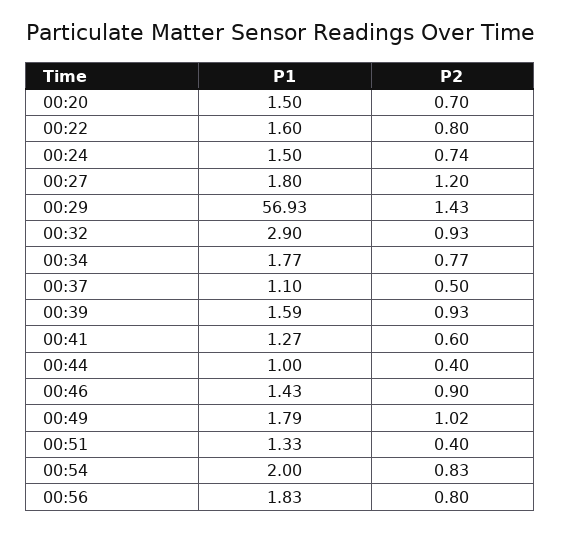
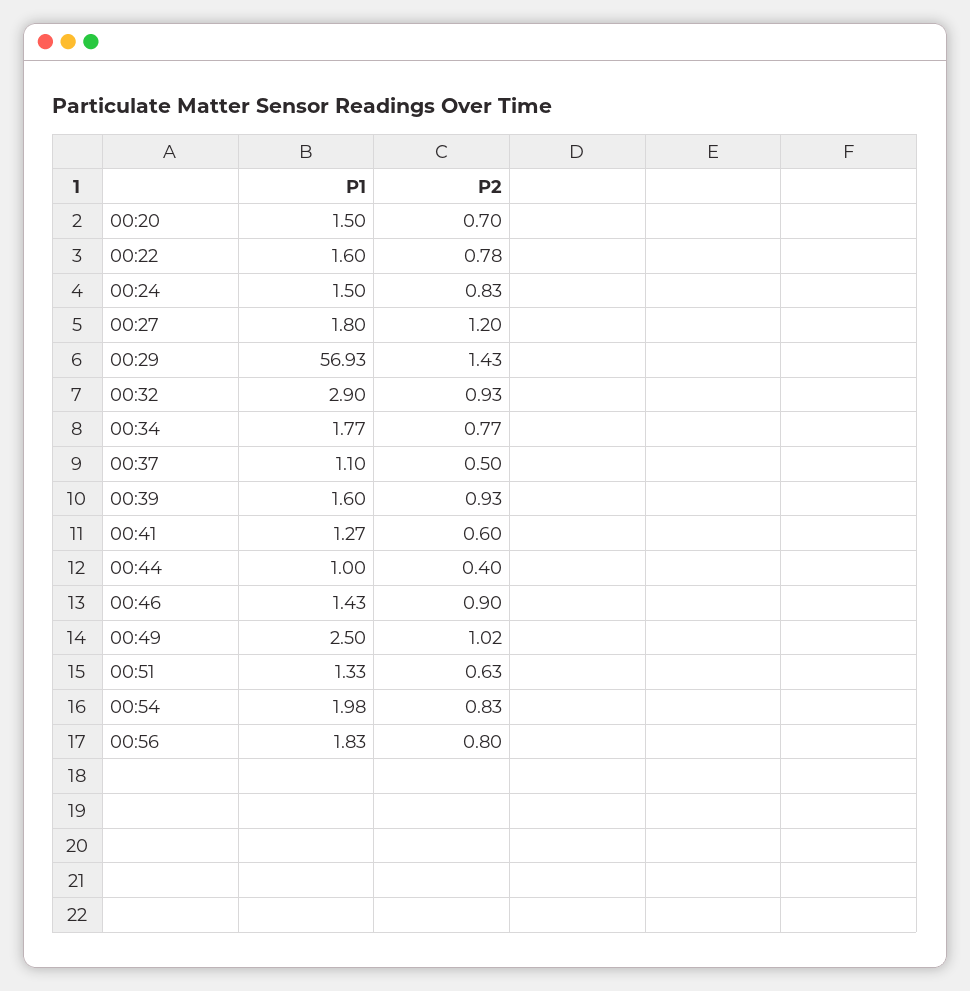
  {
    "P1": {
      "00:20": 1.5,
      "00:22": 1.6,
      "00:24": 1.5,
      "00:27": 1.8,
      "00:29": 56.93,
      "00:32": 2.9,
      "00:34": 1.77,
      "00:37": 1.1,
-     "00:39": 1.59,
+     "00:39": 1.6,
      "00:41": 1.27,
      "00:44": 1,
      "00:46": 1.43,
-     "00:49": 1.79,
+     "00:49": 2.5,
      "00:51": 1.33,
-     "00:54": 2,
+     "00:54": 1.98,
      "00:56": 1.83
    },
    "P2": {
      "00:20": 0.7,
-     "00:22": 0.8,
+     "00:22": 0.78,
-     "00:24": 0.74,
+     "00:24": 0.83,
      "00:27": 1.2,
      "00:29": 1.43,
      "00:32": 0.93,
      "00:34": 0.77,
      "00:37": 0.5,
      "00:39": 0.93,
      "00:41": 0.6,
      "00:44": 0.4,
      "00:46": 0.9,
      "00:49": 1.02,
-     "00:51": 0.4,
+     "00:51": 0.63,
      "00:54": 0.83,
      "00:56": 0.8
    }
  }

